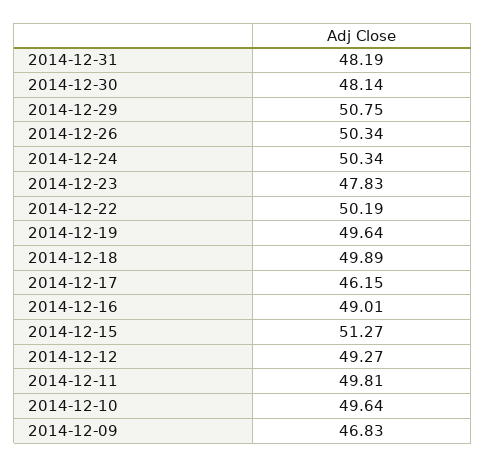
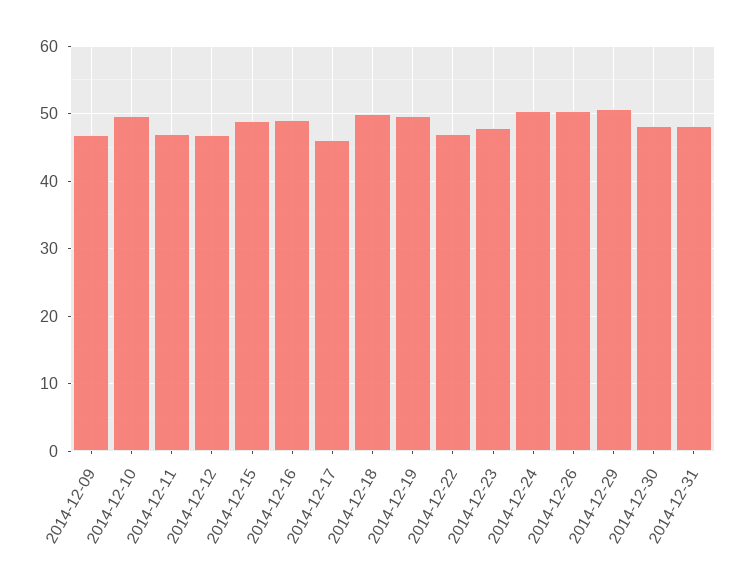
  {
    "2014-12-31": 48.19,
    "2014-12-30": 48.14,
    "2014-12-29": 50.75,
    "2014-12-26": 50.34,
    "2014-12-24": 50.34,
    "2014-12-23": 47.83,
-   "2014-12-22": 50.19,
+   "2014-12-22": 47,
    "2014-12-19": 49.64,
    "2014-12-18": 49.89,
    "2014-12-17": 46.15,
    "2014-12-16": 49.01,
-   "2014-12-15": 51.27,
+   "2014-12-15": 49,
-   "2014-12-12": 49.27,
+   "2014-12-12": 47,
-   "2014-12-11": 49.81,
+   "2014-12-11": 47,
    "2014-12-10": 49.64,
    "2014-12-09": 46.83
  }

